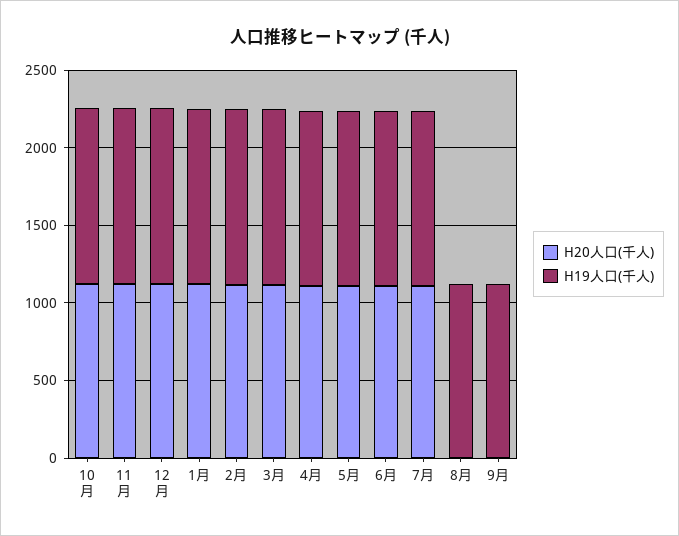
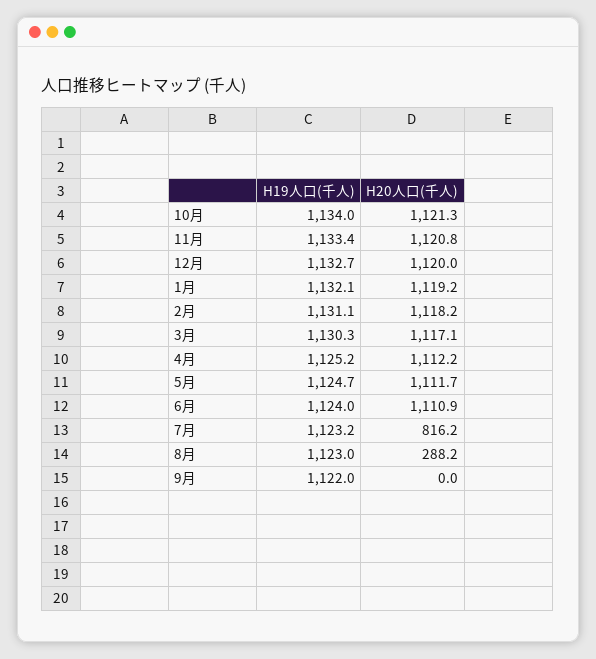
  {
    "H20人口(千人)": {
      "10月": 1121.3,
      "11月": 1120.8,
      "12月": 1120,
      "1月": 1119.2,
      "2月": 1118.2,
      "3月": 1117.1,
      "4月": 1112.2,
      "5月": 1111.7,
      "6月": 1110.9,
-     "7月": 1100,
+     "7月": 816.2,
-     "8月": 0,
+     "8月": 288.2,
      "9月": 0
    },
    "H19人口(千人)": {
      "10月": 1134,
      "11月": 1133.4,
      "12月": 1132.7,
      "1月": 1132.1,
      "2月": 1131.1,
      "3月": 1130.3,
      "4月": 1125.2,
      "5月": 1124.7,
      "6月": 1124,
      "7月": 1123.2,
      "8月": 1123,
      "9月": 1122
    }
  }

